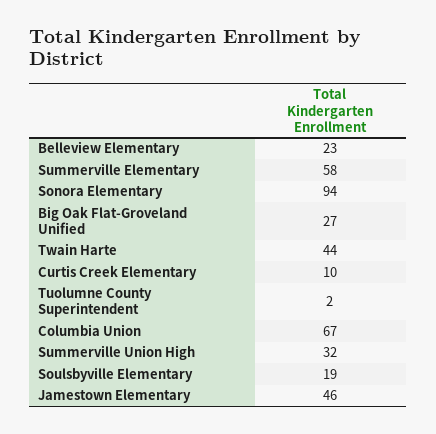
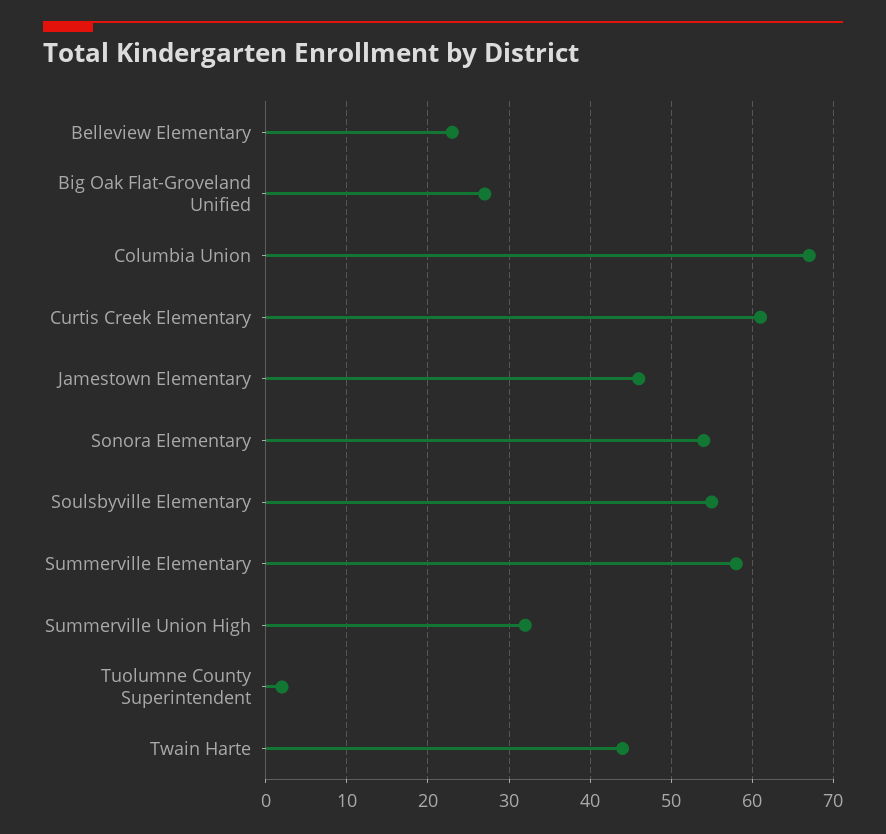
  {
    "Belleview Elementary": 23,
    "Summerville Elementary": 58,
-   "Sonora Elementary": 94,
+   "Sonora Elementary": 54,
    "Big Oak Flat-Groveland Unified": 27,
    "Twain Harte": 44,
-   "Curtis Creek Elementary": 10,
+   "Curtis Creek Elementary": 61,
    "Tuolumne County Superintendent": 2,
    "Columbia Union": 67,
    "Summerville Union High": 32,
-   "Soulsbyville Elementary": 19,
+   "Soulsbyville Elementary": 55,
    "Jamestown Elementary": 46
  }

